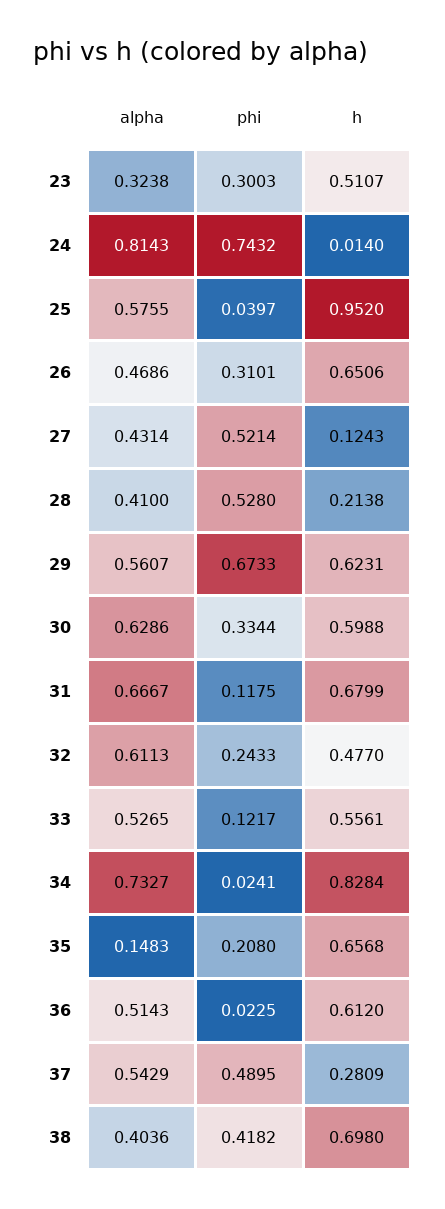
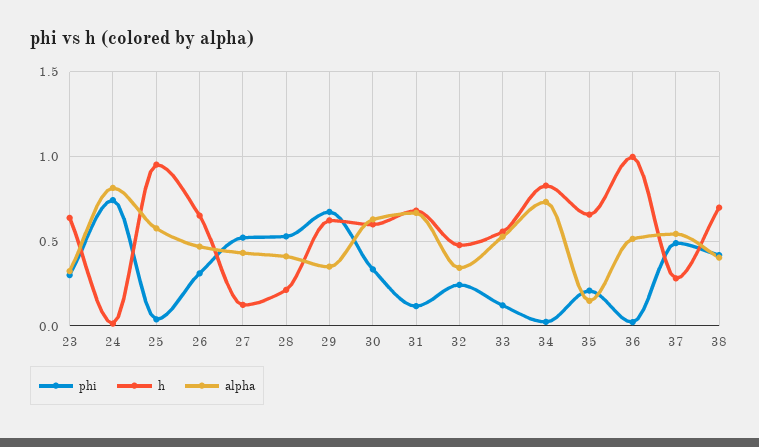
  {
    "alpha": {
      "23": 0.3238,
      "24": 0.8143,
      "25": 0.5755,
      "26": 0.4686,
      "27": 0.4314,
      "28": 0.41,
-     "29": 0.5607,
+     "29": 0.35,
      "30": 0.6286,
      "31": 0.6667,
-     "32": 0.6113,
+     "32": 0.35,
      "33": 0.5265,
      "34": 0.7327,
      "35": 0.1483,
      "36": 0.5143,
      "37": 0.5429,
      "38": 0.4036
    },
    "phi": {
      "23": 0.3003,
      "24": 0.7432,
      "25": 0.0397,
      "26": 0.3101,
      "27": 0.5214,
      "28": 0.528,
      "29": 0.6733,
      "30": 0.3344,
      "31": 0.1175,
      "32": 0.2433,
      "33": 0.1217,
      "34": 0.0241,
      "35": 0.208,
      "36": 0.0225,
      "37": 0.4895,
      "38": 0.4182
    },
    "h": {
-     "23": 0.5107,
+     "23": 0.65,
      "24": 0.014,
      "25": 0.952,
      "26": 0.6506,
      "27": 0.1243,
      "28": 0.2138,
      "29": 0.6231,
      "30": 0.5988,
      "31": 0.6799,
      "32": 0.477,
      "33": 0.5561,
      "34": 0.8284,
      "35": 0.6568,
-     "36": 0.612,
+     "36": 1,
      "37": 0.2809,
      "38": 0.698
    }
  }

